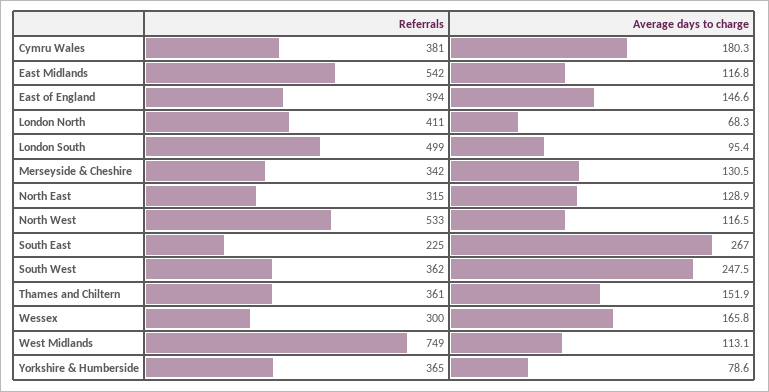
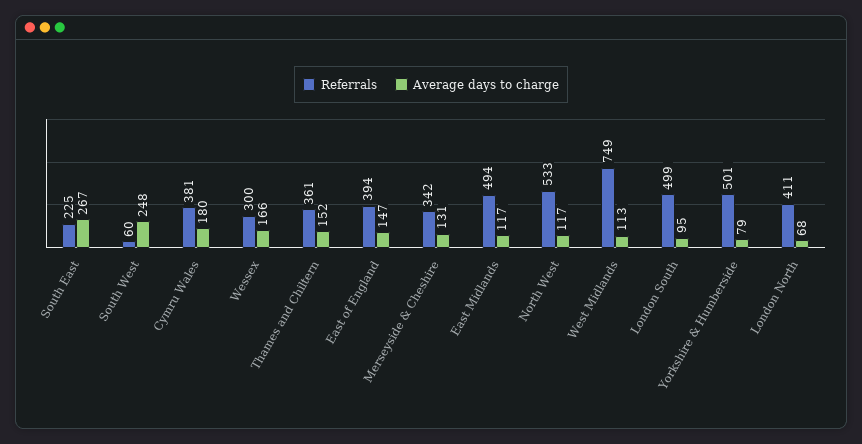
  {
    "Referrals": {
      "Cymru Wales": 381,
-     "East Midlands": 542,
+     "East Midlands": 494,
      "East of England": 394,
      "London North": 411,
      "London South": 499,
      "Merseyside & Cheshire": 342,
-     "North East": 315,
      "North West": 533,
      "South East": 225,
-     "South West": 362,
+     "South West": 60,
      "Thames and Chiltern": 361,
      "Wessex": 300,
      "West Midlands": 749,
-     "Yorkshire & Humberside": 365
+     "Yorkshire & Humberside": 501
    },
    "Average days to charge": {
      "Cymru Wales": 180.3,
      "East Midlands": 116.8,
      "East of England": 146.6,
      "London North": 68.3,
      "London South": 95.4,
      "Merseyside & Cheshire": 130.5,
-     "North East": 128.9,
      "North West": 116.5,
      "South East": 267,
      "South West": 247.5,
      "Thames and Chiltern": 151.9,
      "Wessex": 165.8,
      "West Midlands": 113.1,
      "Yorkshire & Humberside": 78.6
    }
  }

